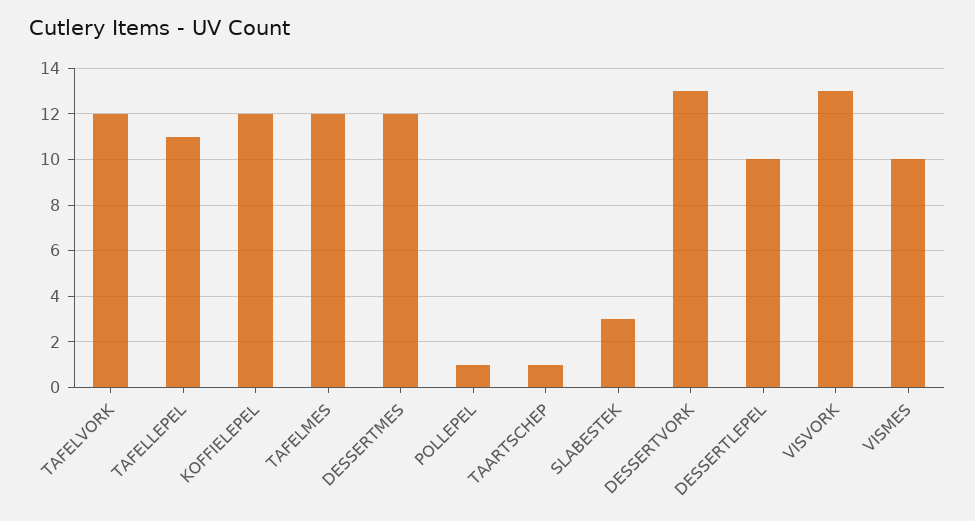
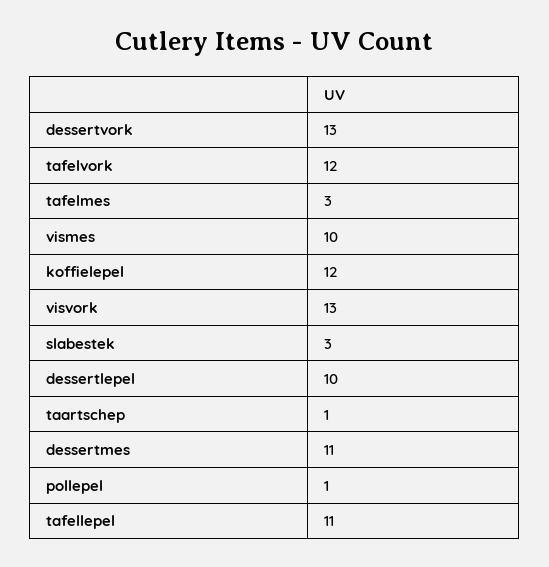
  {
    "TAFELVORK": 12,
    "TAFELLEPEL": 11,
    "KOFFIELEPEL": 12,
-   "TAFELMES": 12,
+   "TAFELMES": 3,
-   "DESSERTMES": 12,
+   "DESSERTMES": 11,
    "POLLEPEL": 1,
    "TAARTSCHEP": 1,
    "SLABESTEK": 3,
    "DESSERTVORK": 13,
    "DESSERTLEPEL": 10,
    "VISVORK": 13,
    "VISMES": 10
  }

